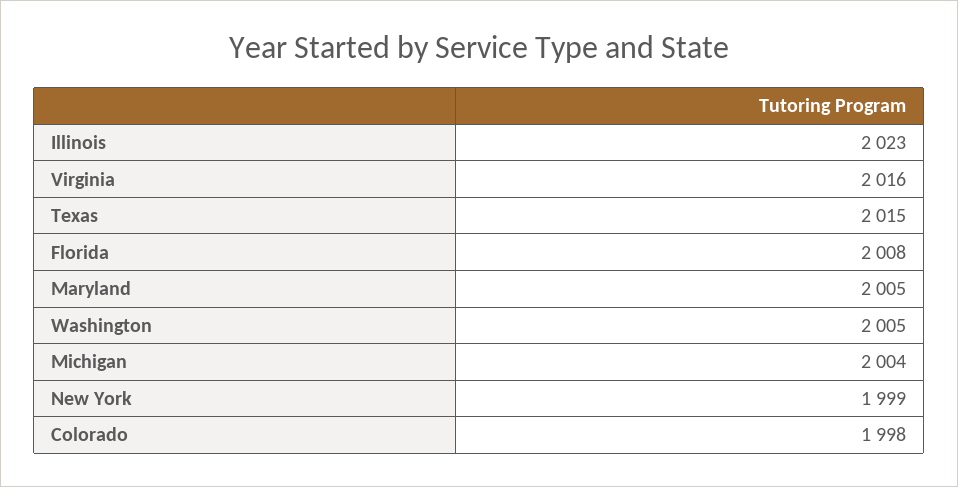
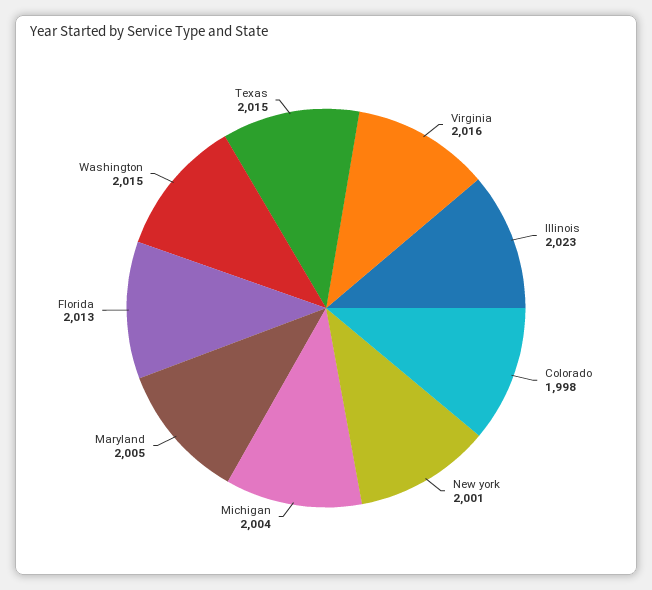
  {
    "Illinois": 2023,
    "Virginia": 2016,
    "Texas": 2015,
-   "Florida": 2008,
+   "Florida": 2013,
    "Maryland": 2005,
-   "Washington": 2005,
+   "Washington": 2015,
    "Michigan": 2004,
-   "New York": 1999,
+   "New York": 2001,
    "Colorado": 1998
  }

